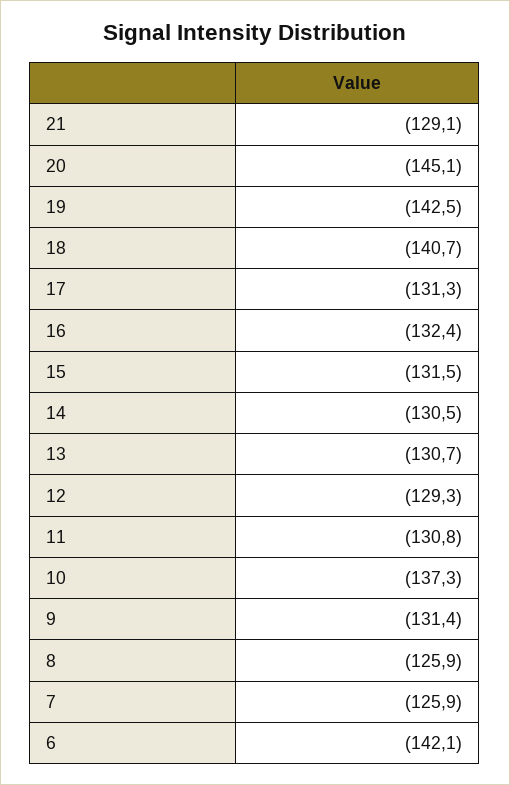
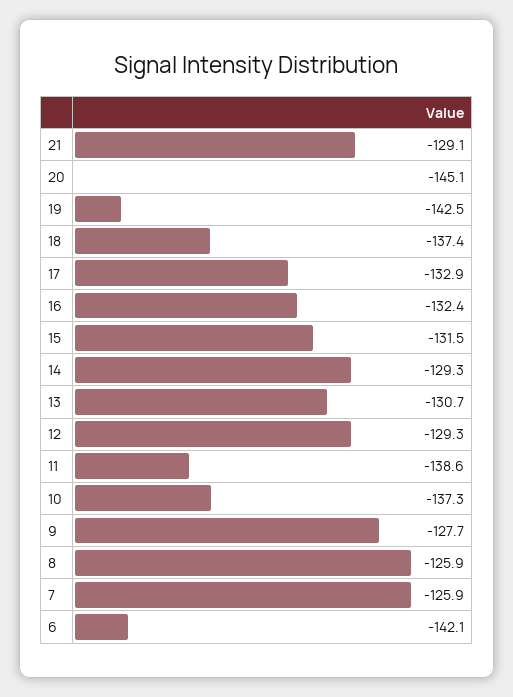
  {
    "21": -129.1,
    "20": -145.1,
    "19": -142.5,
-   "18": -140.7,
+   "18": -137.4,
-   "17": -131.3,
+   "17": -132.9,
    "16": -132.4,
    "15": -131.5,
-   "14": -130.5,
+   "14": -129.3,
    "13": -130.7,
    "12": -129.3,
-   "11": -130.8,
+   "11": -138.6,
    "10": -137.3,
-   "9": -131.4,
+   "9": -127.7,
    "8": -125.9,
    "7": -125.9,
    "6": -142.1
  }

